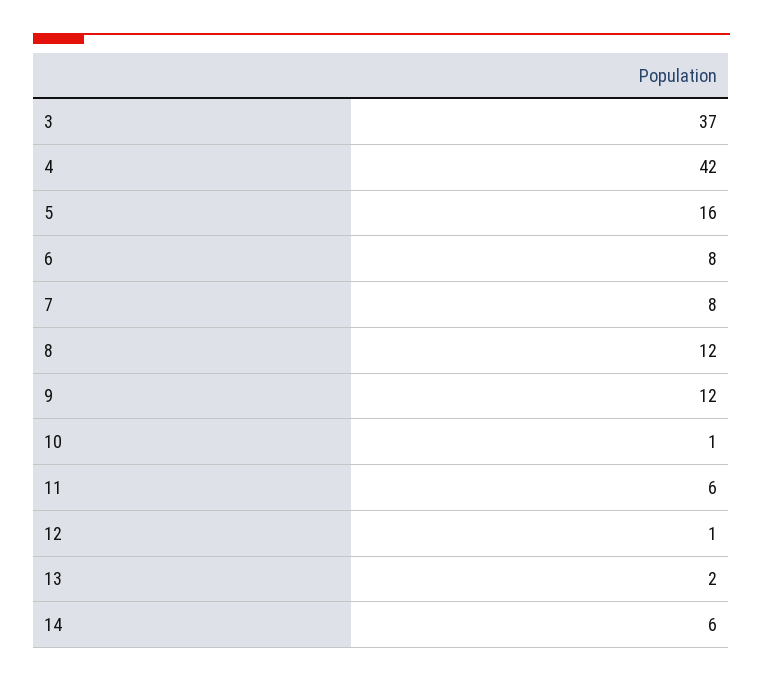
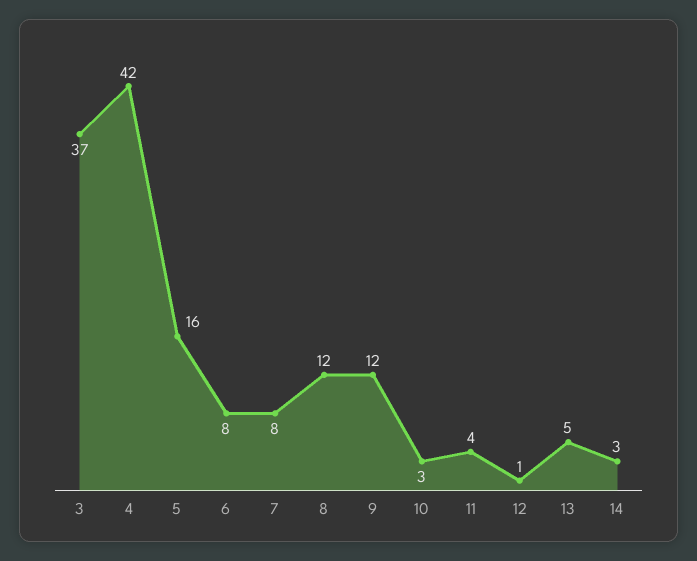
  {
    "3": 37,
    "4": 42,
    "5": 16,
    "6": 8,
    "7": 8,
    "8": 12,
    "9": 12,
-   "10": 1,
+   "10": 3,
-   "11": 6,
+   "11": 4,
    "12": 1,
-   "13": 2,
+   "13": 5,
-   "14": 6
+   "14": 3
  }

